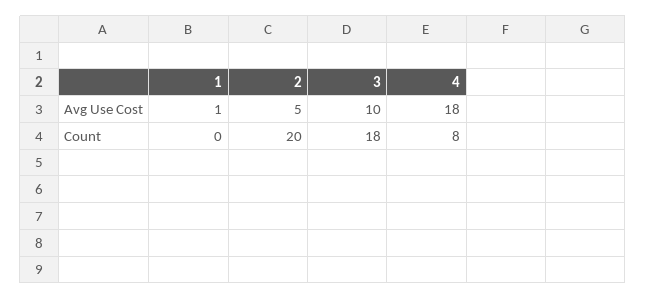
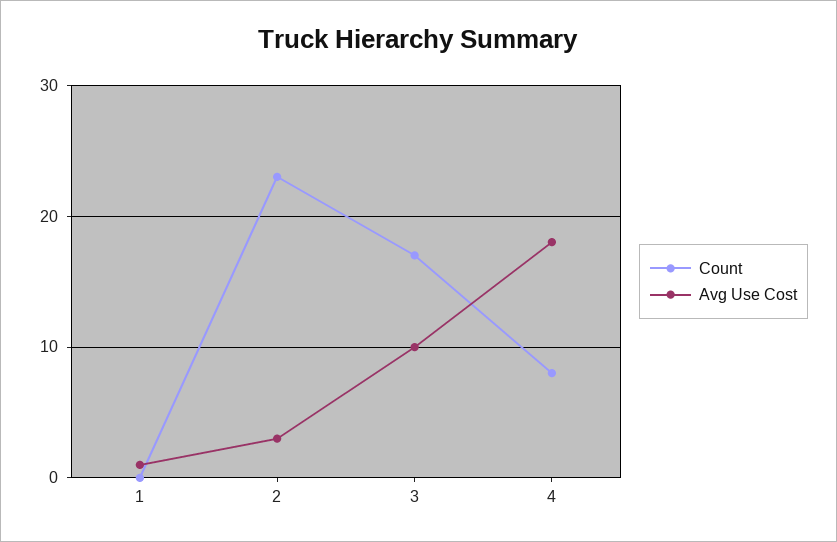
  {
    "Avg Use Cost": {
      "1": 1,
-     "2": 5,
+     "2": 3,
      "3": 10,
      "4": 18
    },
    "Count": {
      "1": 0,
-     "2": 20,
+     "2": 23,
-     "3": 18,
+     "3": 17,
      "4": 8
    }
  }

